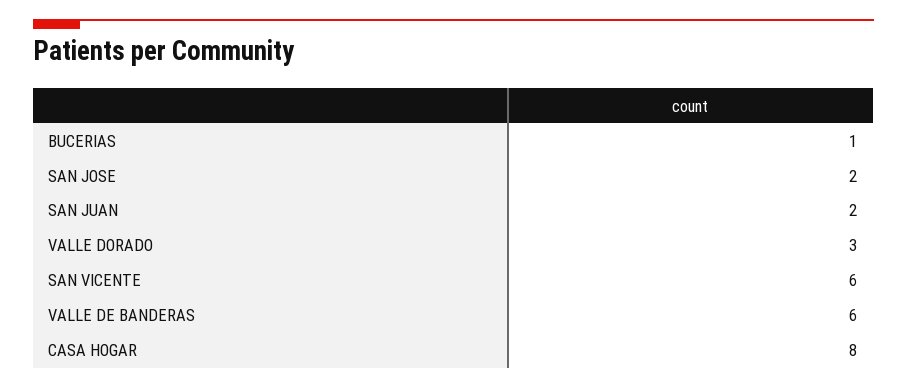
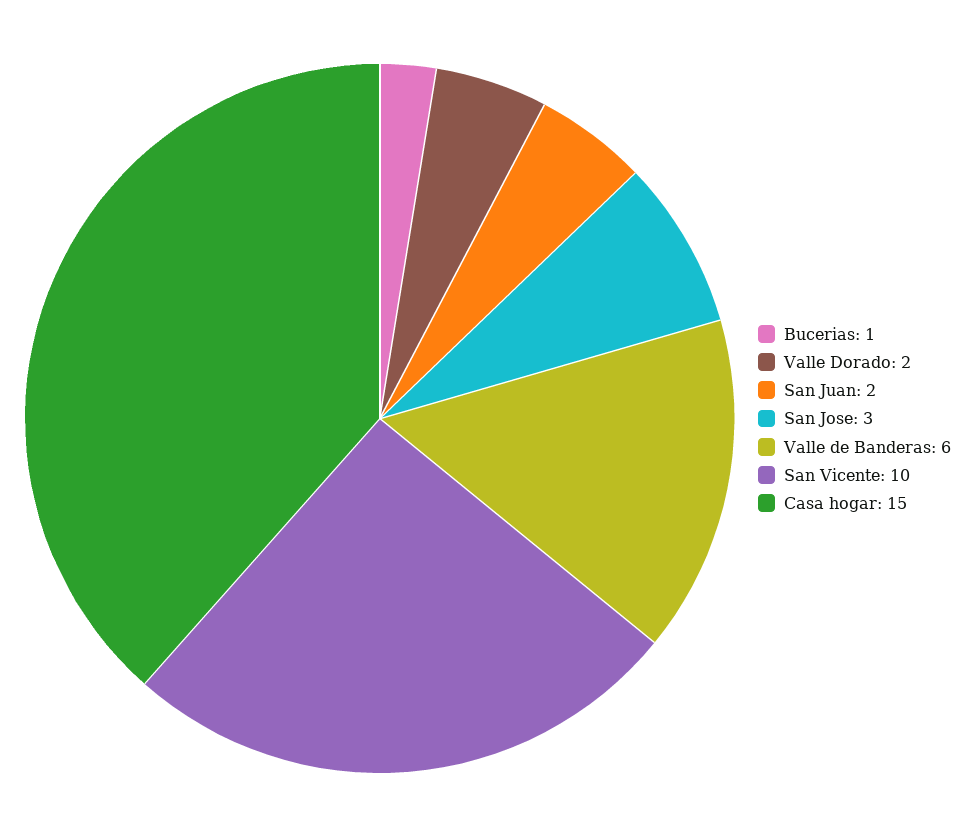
  {
    "BUCERIAS": 1,
-   "SAN JOSE": 2,
+   "SAN JOSE": 3,
    "SAN JUAN": 2,
-   "VALLE DORADO": 3,
+   "VALLE DORADO": 2,
-   "SAN VICENTE": 6,
+   "SAN VICENTE": 10,
    "VALLE DE BANDERAS": 6,
-   "CASA HOGAR": 8
+   "CASA HOGAR": 15
  }

